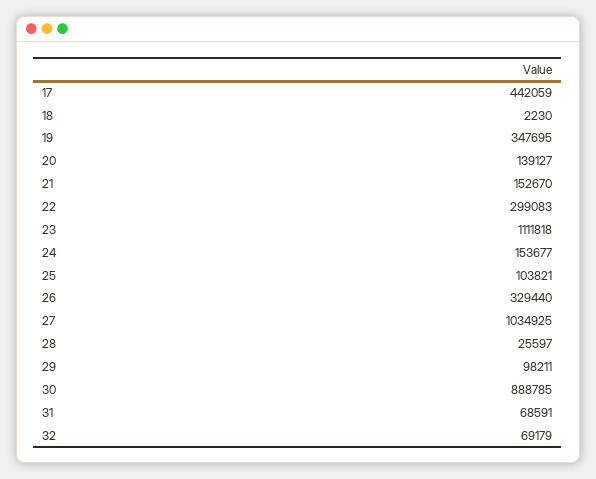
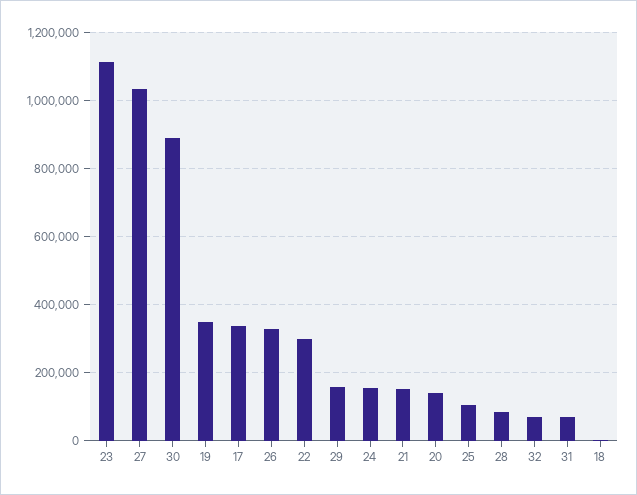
  {
-   "17": 442059,
+   "17": 340000,
    "18": 2230,
    "19": 347695,
    "20": 139127,
    "21": 152670,
    "22": 299083,
    "23": 1111818,
    "24": 153677,
    "25": 103821,
    "26": 329440,
    "27": 1034925,
-   "28": 25597,
+   "28": 80000,
-   "29": 98211,
+   "29": 160000,
    "30": 888785,
    "31": 68591,
    "32": 69179
  }

